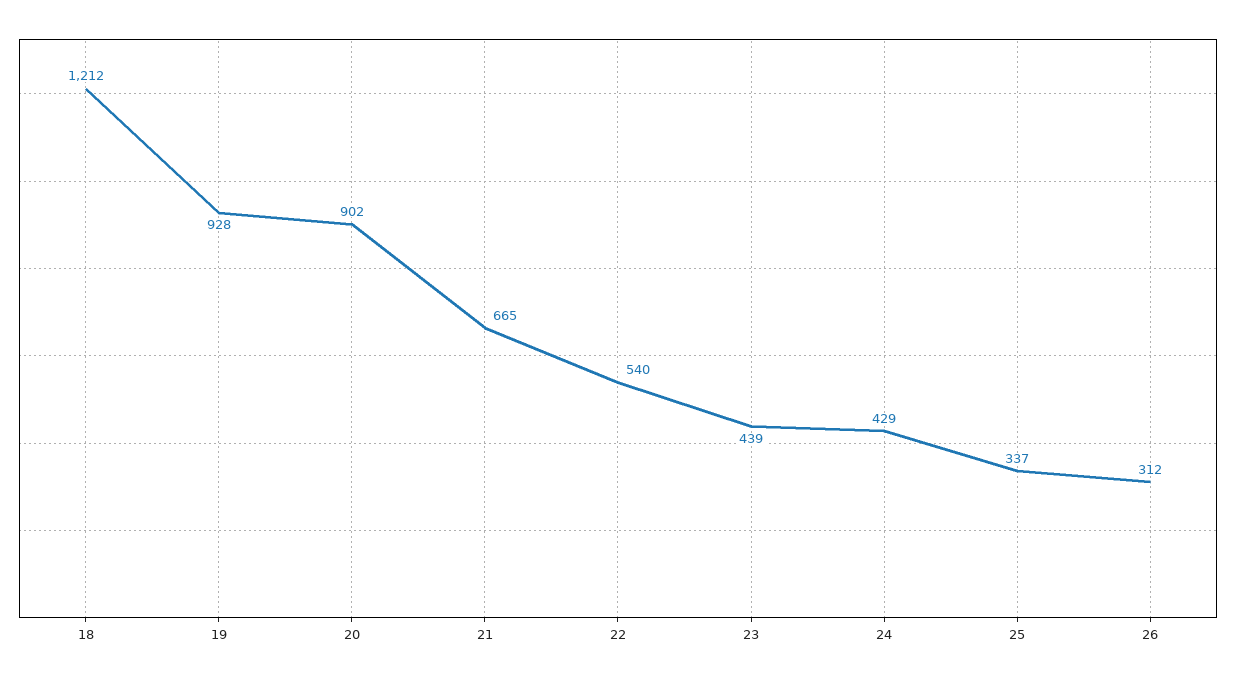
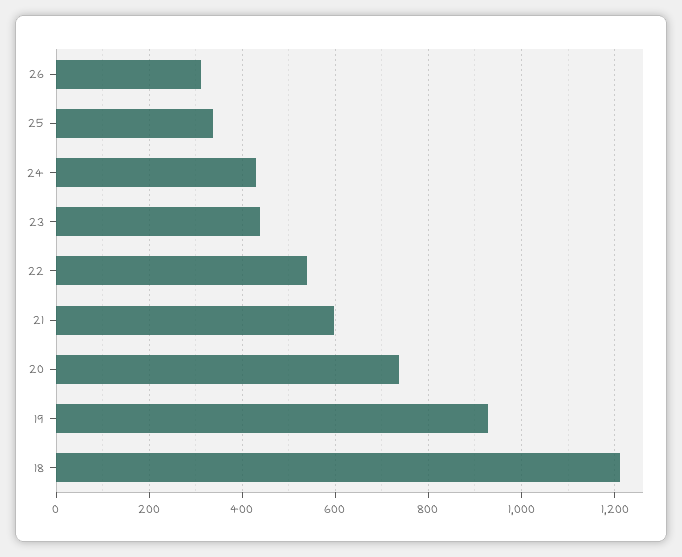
  {
    "18": 1212,
    "19": 928,
-   "20": 902,
+   "20": 740,
-   "21": 665,
+   "21": 600,
    "22": 540,
    "23": 439,
    "24": 429,
    "25": 337,
    "26": 312
  }

